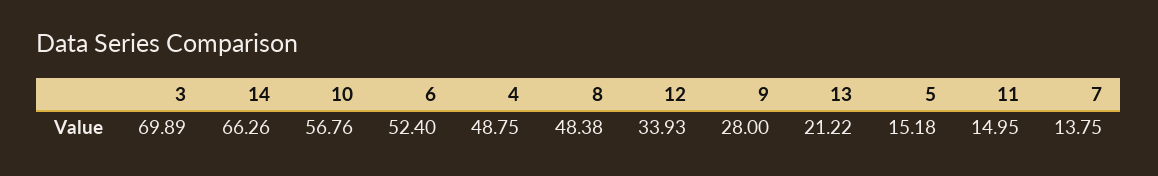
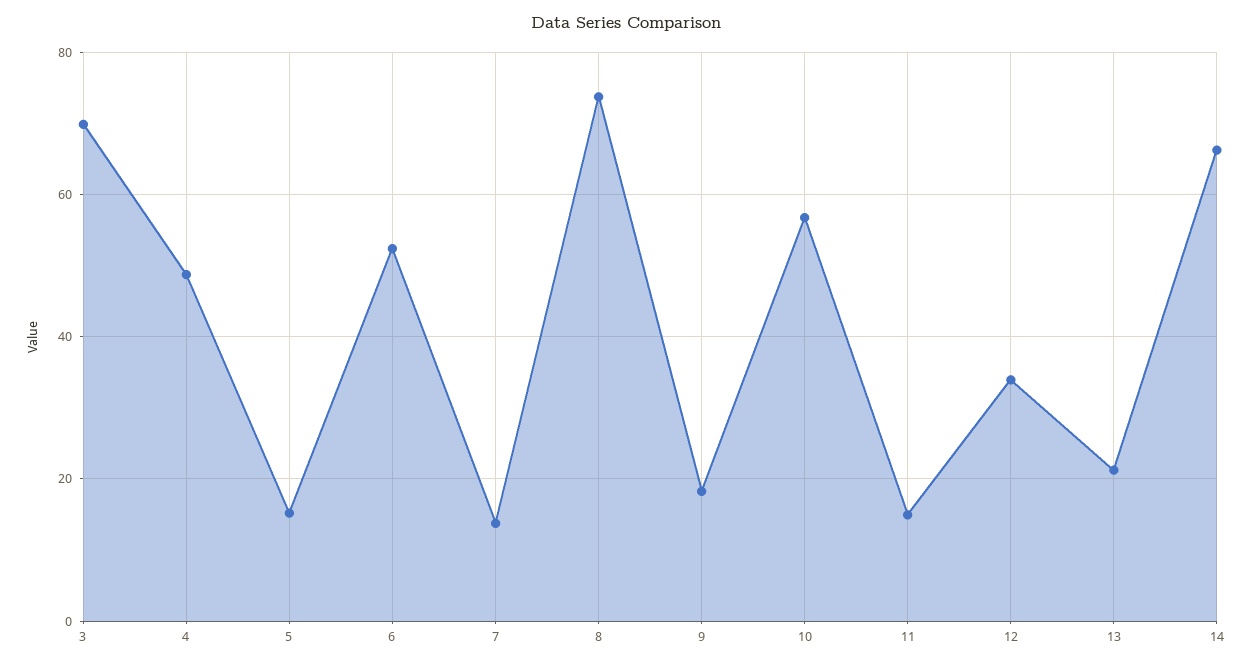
  {
    "3": 69.89,
    "14": 66.26,
    "10": 56.76,
    "6": 52.4,
    "4": 48.75,
-   "8": 48.38,
+   "8": 74,
    "12": 33.93,
-   "9": 28,
+   "9": 18,
    "13": 21.22,
    "5": 15.18,
    "11": 14.95,
    "7": 13.75
  }

